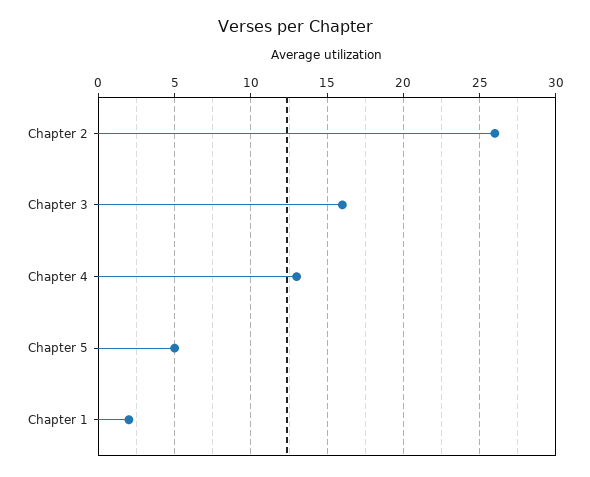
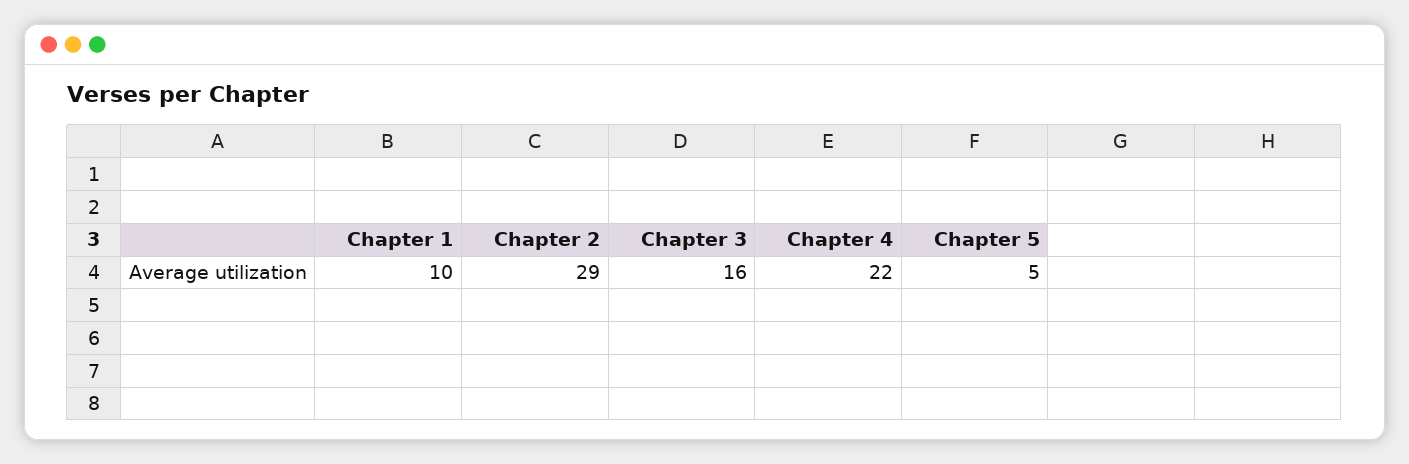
  {
-   "Chapter 2": 26,
+   "Chapter 2": 29,
    "Chapter 3": 16,
-   "Chapter 4": 13,
+   "Chapter 4": 22,
    "Chapter 5": 5,
-   "Chapter 1": 2
+   "Chapter 1": 10
  }

